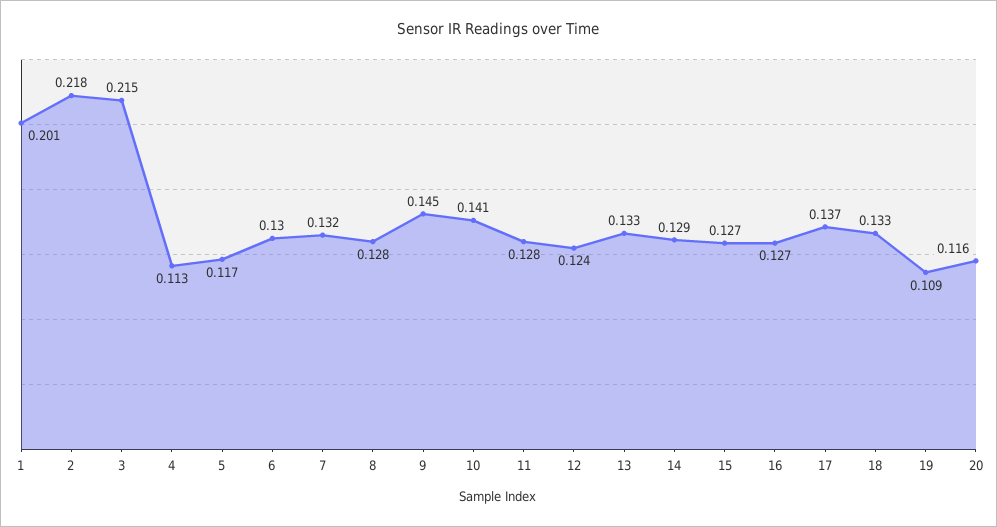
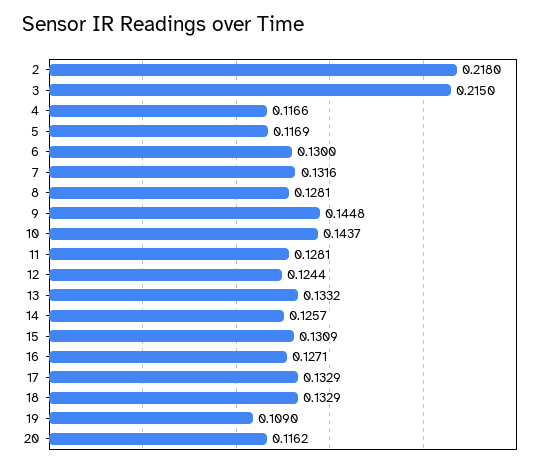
  {
-   "1": 0.201,
    "2": 0.218,
    "3": 0.215,
-   "4": 0.113,
+   "4": 0.1166,
    "5": 0.1169,
    "6": 0.13,
    "7": 0.1316,
    "8": 0.1281,
    "9": 0.1448,
-   "10": 0.141,
+   "10": 0.1437,
    "11": 0.1281,
    "12": 0.1244,
    "13": 0.1332,
-   "14": 0.129,
+   "14": 0.1257,
-   "15": 0.127,
+   "15": 0.1309,
    "16": 0.1271,
-   "17": 0.137,
+   "17": 0.1329,
    "18": 0.1329,
    "19": 0.109,
    "20": 0.1162
  }

